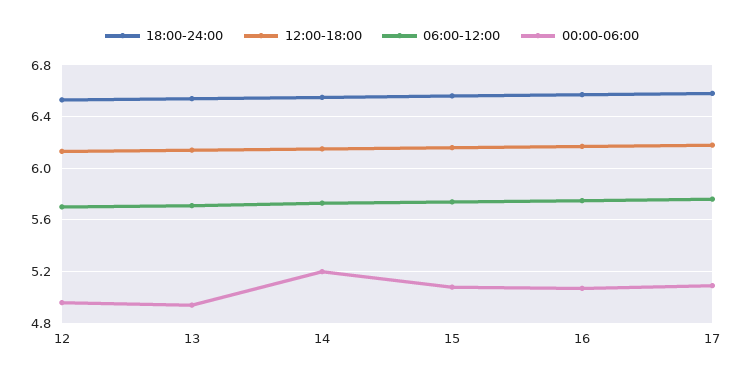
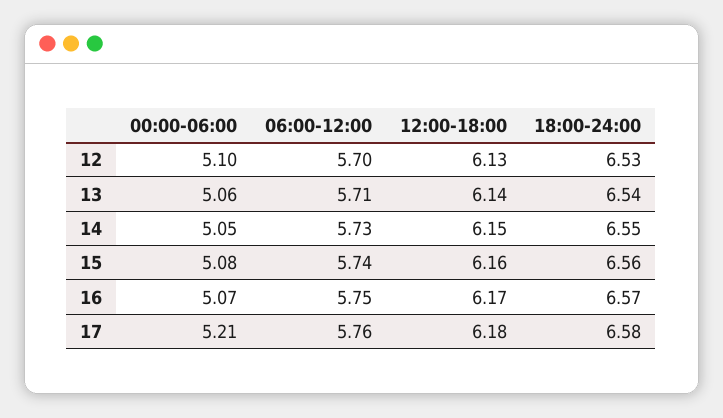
  {
    "18:00-24:00": {
      "12": 6.53,
      "13": 6.54,
      "14": 6.55,
      "15": 6.56,
      "16": 6.57,
      "17": 6.58
    },
    "12:00-18:00": {
      "12": 6.13,
      "13": 6.14,
      "14": 6.15,
      "15": 6.16,
      "16": 6.17,
      "17": 6.18
    },
    "06:00-12:00": {
      "12": 5.7,
      "13": 5.71,
      "14": 5.73,
      "15": 5.74,
      "16": 5.75,
      "17": 5.76
    },
    "00:00-06:00": {
-     "12": 4.95,
+     "12": 5.1,
-     "13": 4.95,
+     "13": 5.06,
-     "14": 5.2,
+     "14": 5.05,
      "15": 5.08,
      "16": 5.07,
-     "17": 5.1
+     "17": 5.21
    }
  }

